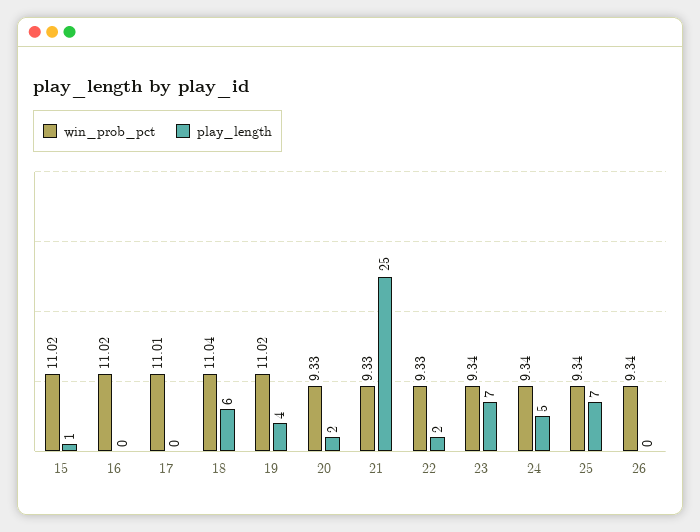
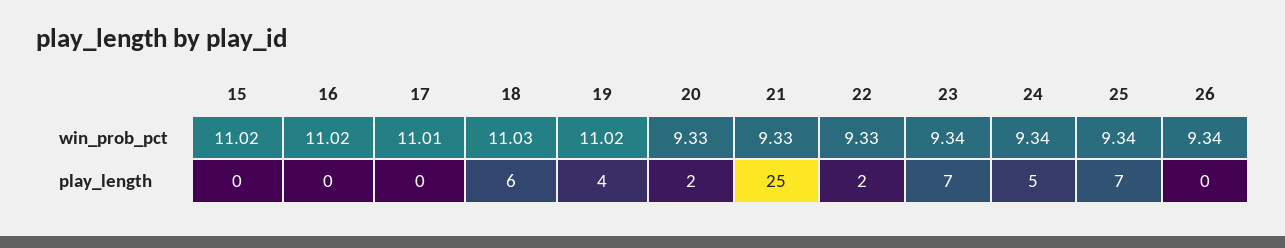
  {
    "win_prob_pct": {
      "15": 11.02,
      "16": 11.02,
      "17": 11.01,
-     "18": 11.04,
+     "18": 11.03,
      "19": 11.02,
      "20": 9.33,
      "21": 9.33,
      "22": 9.33,
      "23": 9.34,
      "24": 9.34,
      "25": 9.34,
      "26": 9.34
    },
    "play_length": {
-     "15": 1,
+     "15": 0,
      "16": 0,
      "17": 0,
      "18": 6,
      "19": 4,
      "20": 2,
      "21": 25,
      "22": 2,
      "23": 7,
      "24": 5,
      "25": 7,
      "26": 0
    }
  }

